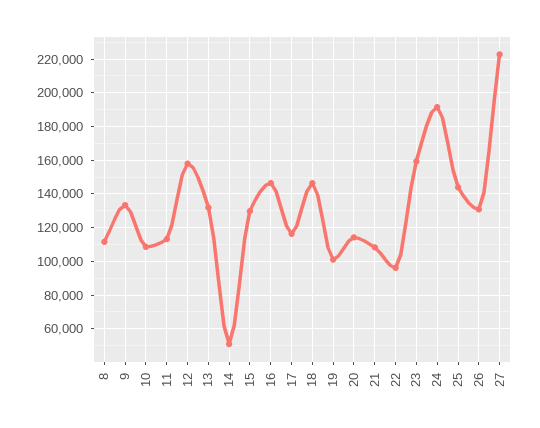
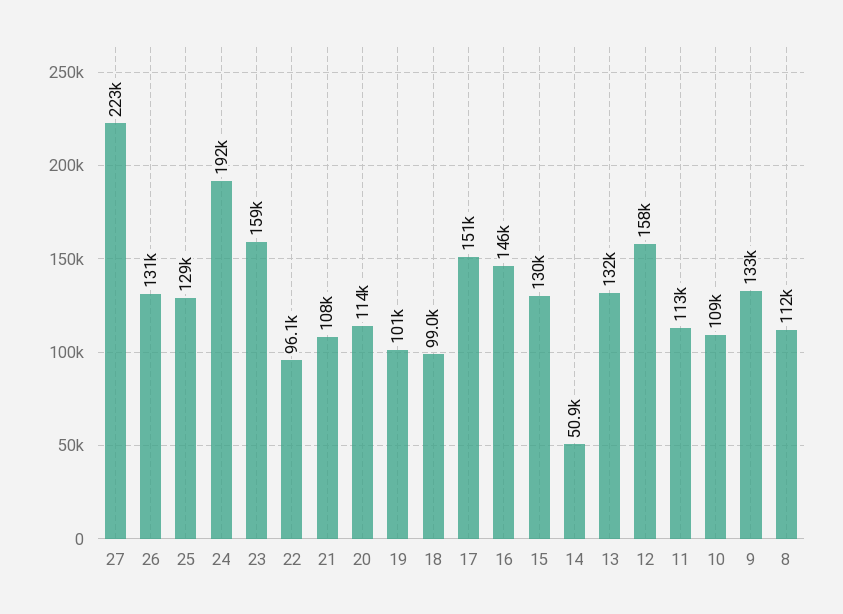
  {
    "8": 112000,
    "9": 133000,
    "10": 109000,
    "11": 113000,
    "12": 158000,
    "13": 132000,
    "14": 50900,
    "15": 130000,
    "16": 146000,
-   "17": 115000,
+   "17": 151000,
-   "18": 145000,
+   "18": 99000,
    "19": 101000,
    "20": 114000,
    "21": 108000,
    "22": 96100,
    "23": 159000,
    "24": 192000,
-   "25": 145000,
+   "25": 129000,
    "26": 131000,
    "27": 223000
  }

